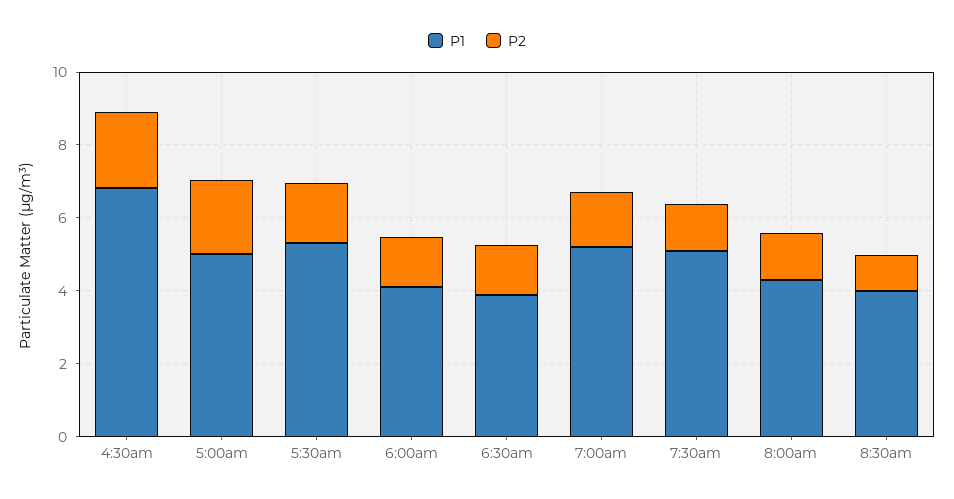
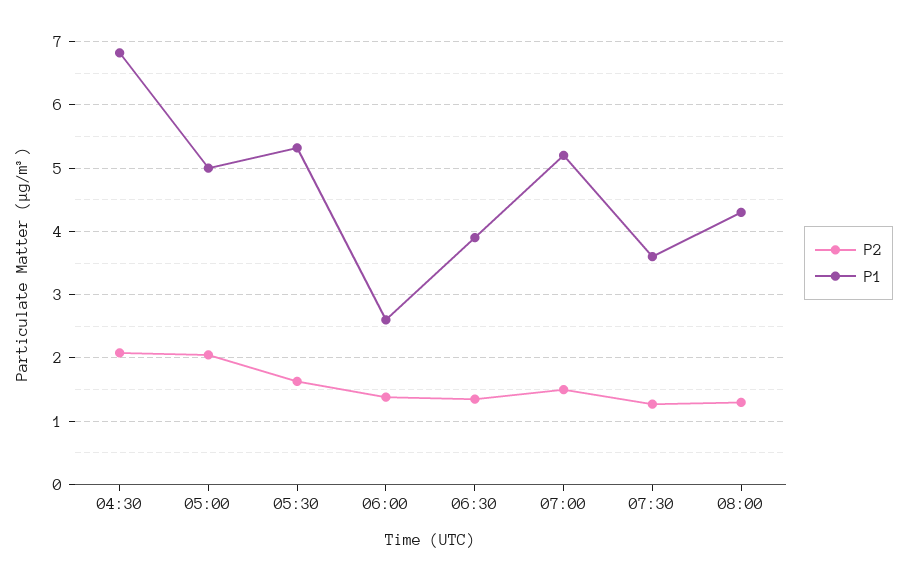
  {
    "P1": {
      "4:30am": 6.8,
      "5:00am": 5,
      "5:30am": 5.3,
-     "6:00am": 4,
+     "6:00am": 2.6,
      "6:30am": 3.9,
      "7:00am": 5.2,
-     "7:30am": 5,
+     "7:30am": 3.6,
-     "8:00am": 4.3,
+     "8:00am": 4.3
-     "8:30am": 4
    },
    "P2": {
      "4:30am": 2.1,
      "5:00am": 2.1,
      "5:30am": 1.6,
      "6:00am": 1.4,
      "6:30am": 1.4,
      "7:00am": 1.5,
      "7:30am": 1.3,
-     "8:00am": 1.3,
+     "8:00am": 1.3
-     "8:30am": 1
    }
  }

